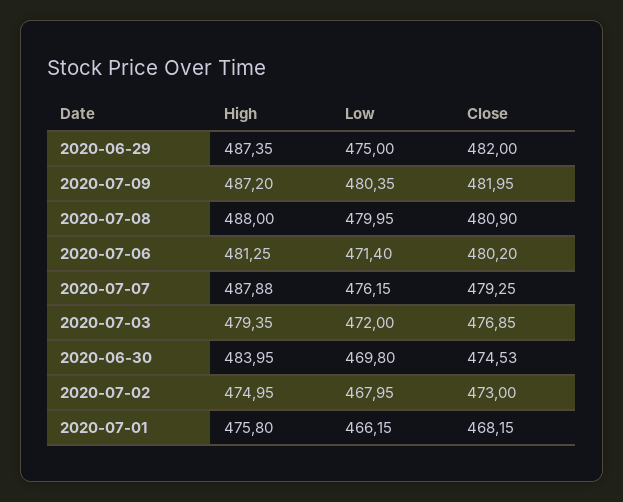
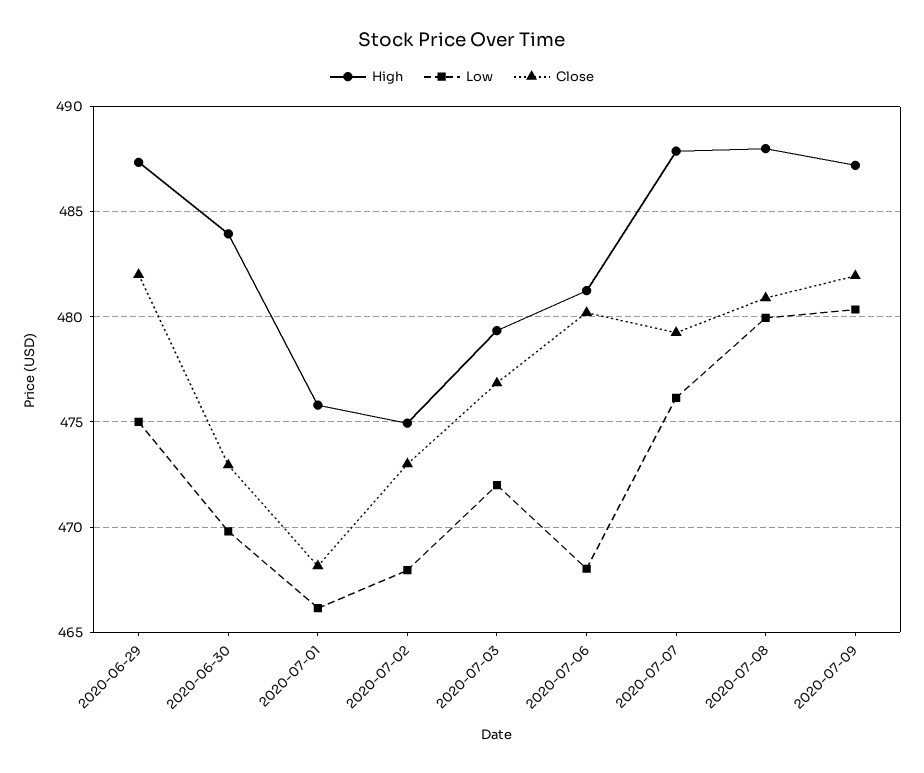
  {
    "High": {
      "2020-06-29": 487.35,
      "2020-07-09": 487.2,
      "2020-07-08": 488,
      "2020-07-06": 481.25,
      "2020-07-07": 487.88,
      "2020-07-03": 479.35,
      "2020-06-30": 483.95,
      "2020-07-02": 474.95,
      "2020-07-01": 475.8
    },
    "Low": {
      "2020-06-29": 475,
      "2020-07-09": 480.35,
      "2020-07-08": 479.95,
-     "2020-07-06": 471.4,
+     "2020-07-06": 468,
      "2020-07-07": 476.15,
      "2020-07-03": 472,
      "2020-06-30": 469.8,
      "2020-07-02": 467.95,
      "2020-07-01": 466.15
    },
    "Close": {
      "2020-06-29": 482,
      "2020-07-09": 481.95,
      "2020-07-08": 480.9,
      "2020-07-06": 480.2,
      "2020-07-07": 479.25,
      "2020-07-03": 476.85,
-     "2020-06-30": 474.53,
+     "2020-06-30": 473,
      "2020-07-02": 473,
      "2020-07-01": 468.15
    }
  }

